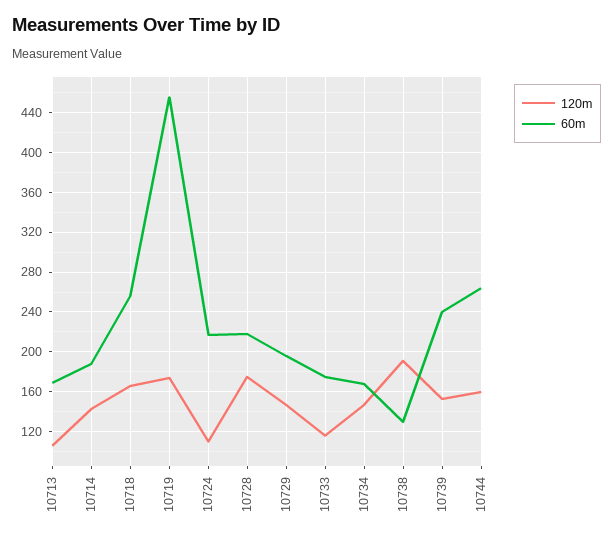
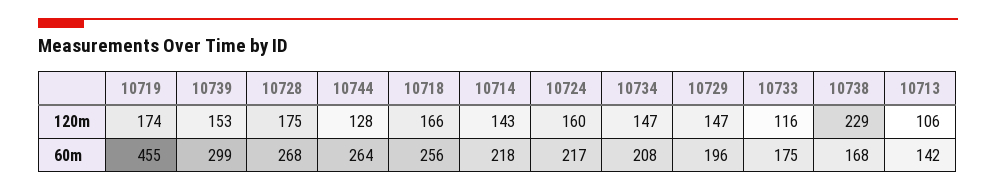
  {
    "120m": {
      "10713": 106,
      "10714": 143,
      "10718": 166,
      "10719": 174,
-     "10724": 110,
+     "10724": 160,
      "10728": 175,
      "10729": 147,
      "10733": 116,
      "10734": 147,
-     "10738": 190,
+     "10738": 229,
      "10739": 153,
-     "10744": 160
+     "10744": 128
    },
    "60m": {
-     "10713": 170,
+     "10713": 142,
-     "10714": 190,
+     "10714": 218,
      "10718": 256,
      "10719": 455,
      "10724": 217,
-     "10728": 220,
+     "10728": 268,
      "10729": 196,
      "10733": 175,
-     "10734": 170,
+     "10734": 208,
-     "10738": 130,
+     "10738": 168,
-     "10739": 240,
+     "10739": 299,
      "10744": 264
    }
  }

